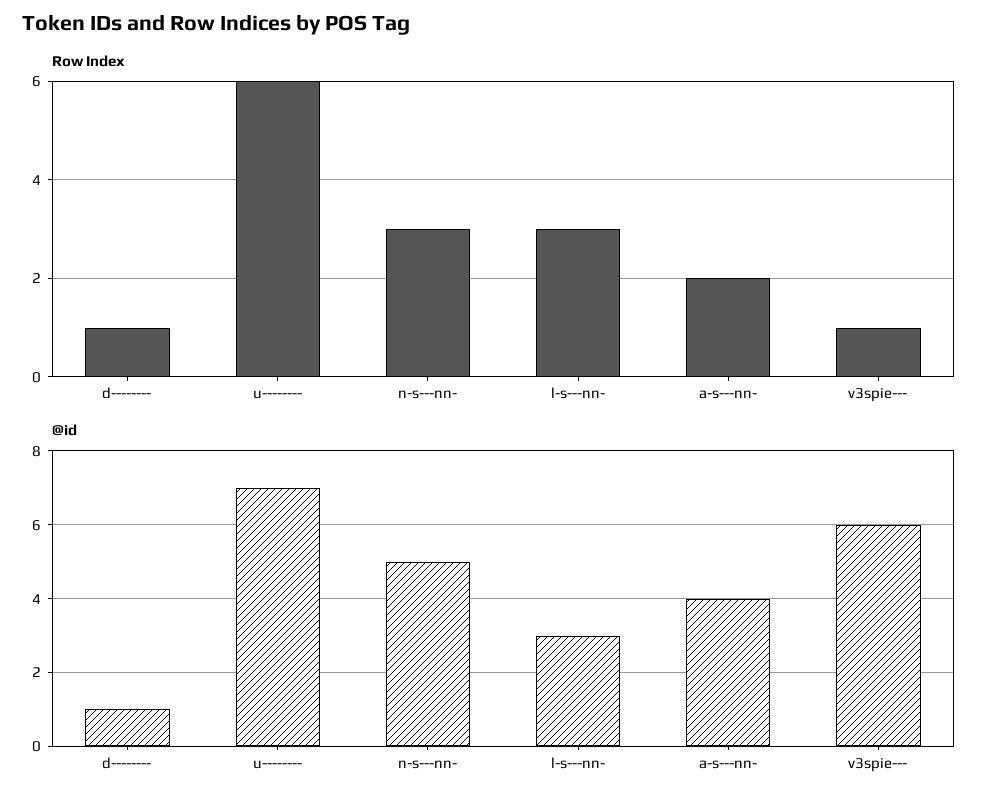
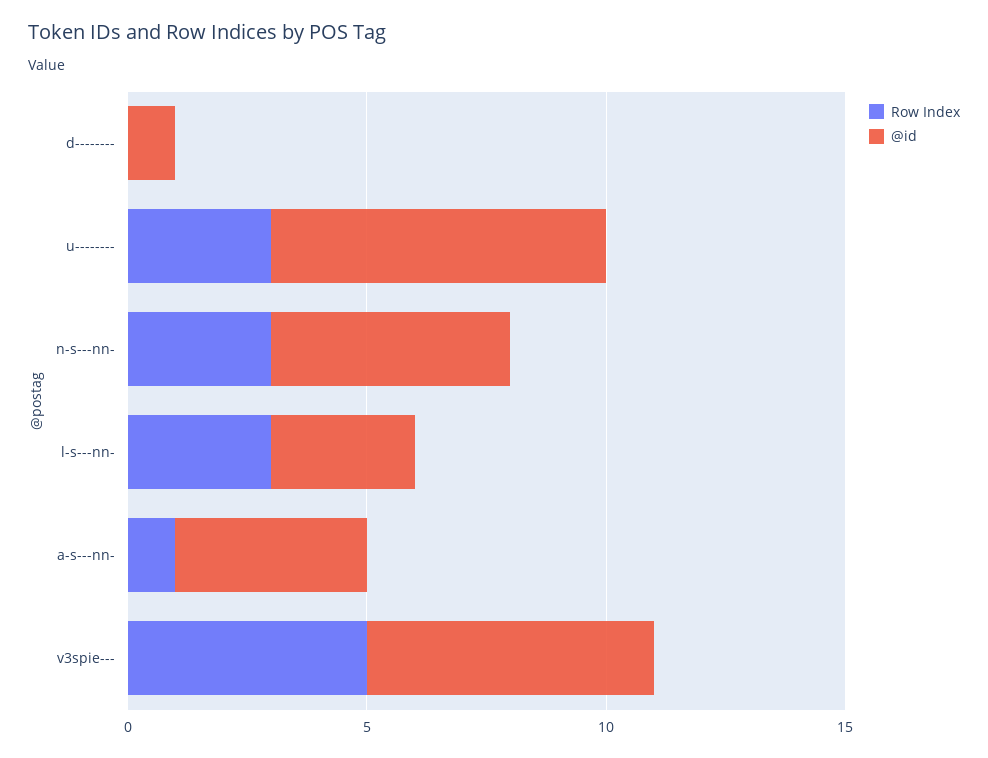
  {
    "Row Index": {
-     "d--------": 1,
+     "d--------": 0,
-     "u--------": 6,
+     "u--------": 3,
      "n-s---nn-": 3,
      "l-s---nn-": 3,
-     "a-s---nn-": 2,
+     "a-s---nn-": 1,
-     "v3spie---": 1
+     "v3spie---": 5
    },
    "@id": {
      "d--------": 1,
      "u--------": 7,
      "n-s---nn-": 5,
      "l-s---nn-": 3,
      "a-s---nn-": 4,
      "v3spie---": 6
    }
  }

